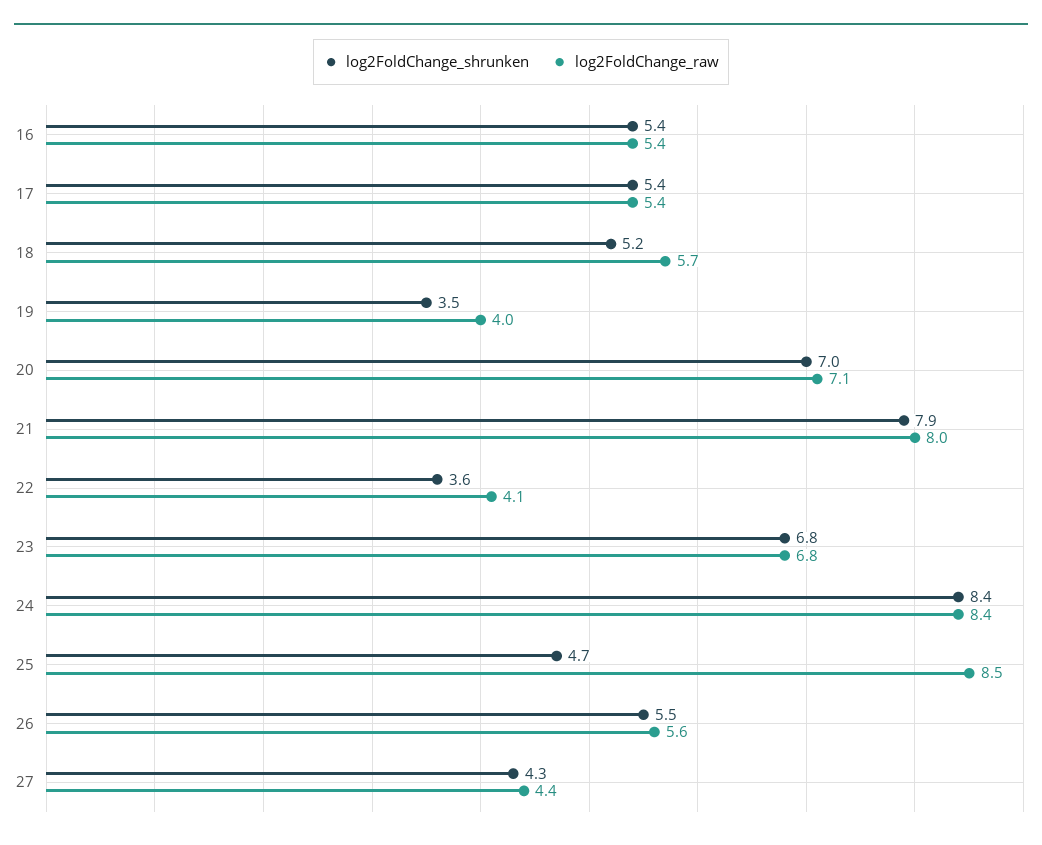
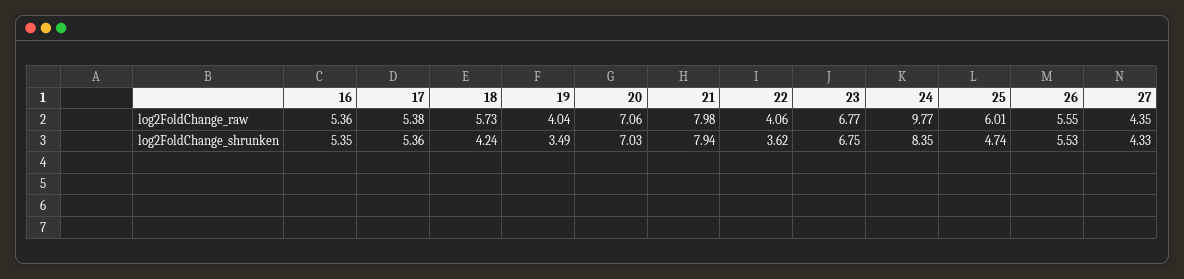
  {
    "log2FoldChange_shrunken": {
      "16": 5.35,
      "17": 5.36,
-     "18": 5.2,
+     "18": 4.24,
      "19": 3.49,
      "20": 7.03,
      "21": 7.94,
      "22": 3.62,
      "23": 6.75,
      "24": 8.35,
      "25": 4.74,
      "26": 5.53,
      "27": 4.33
    },
    "log2FoldChange_raw": {
      "16": 5.36,
      "17": 5.38,
      "18": 5.73,
      "19": 4.04,
      "20": 7.06,
      "21": 7.98,
      "22": 4.06,
      "23": 6.77,
-     "24": 8.4,
+     "24": 9.77,
-     "25": 8.5,
+     "25": 6.01,
      "26": 5.55,
      "27": 4.35
    }
  }

